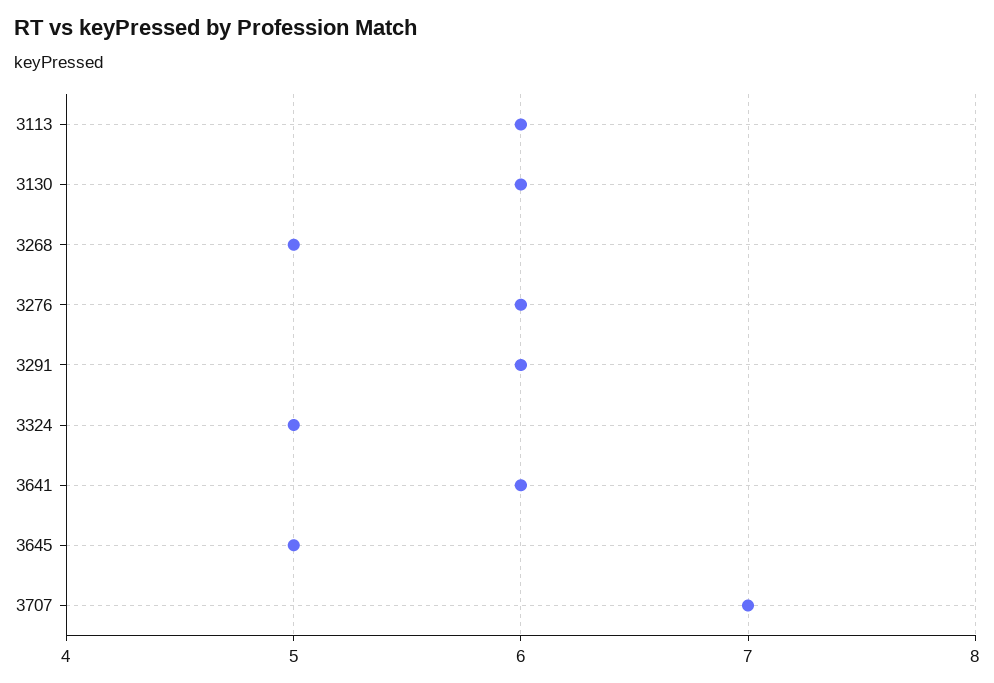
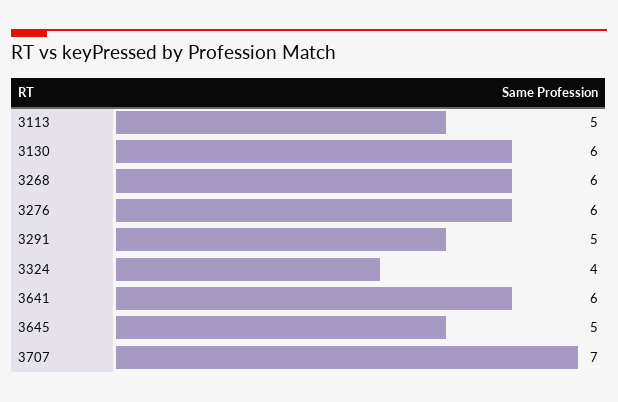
  {
-   "3113": 6,
+   "3113": 5,
    "3130": 6,
-   "3268": 5,
+   "3268": 6,
    "3276": 6,
-   "3291": 6,
+   "3291": 5,
-   "3324": 5,
+   "3324": 4,
    "3641": 6,
    "3645": 5,
    "3707": 7
  }

